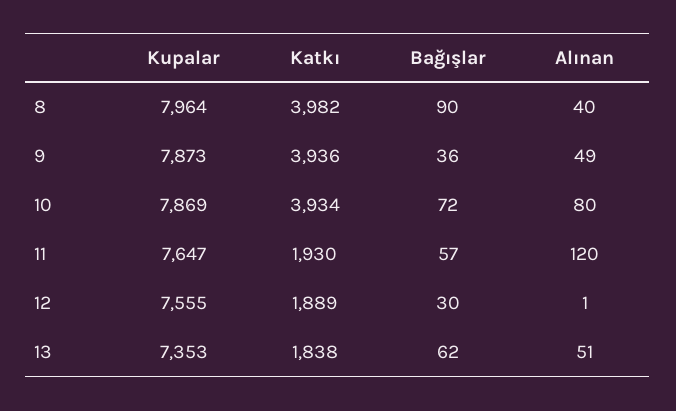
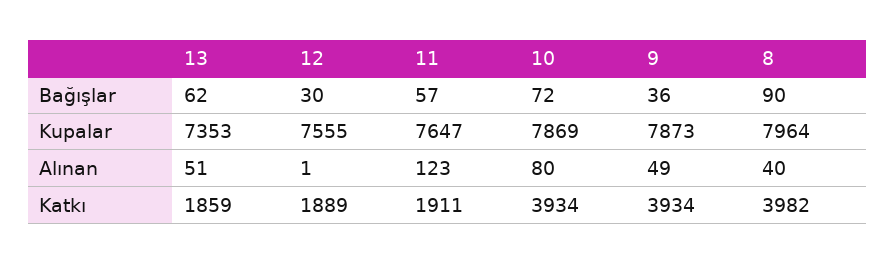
  {
    "Kupalar": {
      "8": 7964,
      "9": 7873,
      "10": 7869,
      "11": 7647,
      "12": 7555,
      "13": 7353
    },
    "Katkı": {
      "8": 3982,
-     "9": 3936,
+     "9": 3934,
      "10": 3934,
-     "11": 1930,
+     "11": 1911,
      "12": 1889,
-     "13": 1838
+     "13": 1859
    },
    "Bağışlar": {
      "8": 90,
      "9": 36,
      "10": 72,
      "11": 57,
      "12": 30,
      "13": 62
    },
    "Alınan": {
      "8": 40,
      "9": 49,
      "10": 80,
-     "11": 120,
+     "11": 123,
      "12": 1,
      "13": 51
    }
  }

